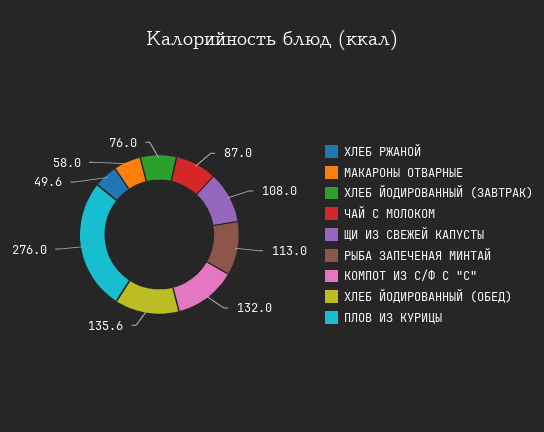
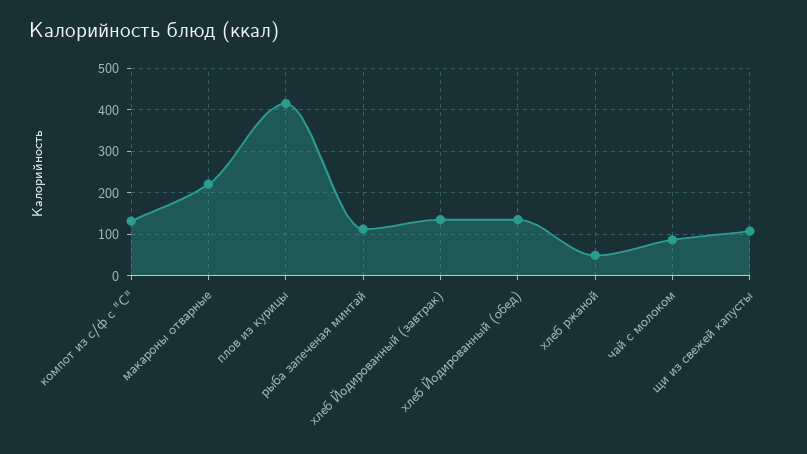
  {
    "ХЛЕБ РЖАНОЙ": 49.6,
-   "МАКАРОНЫ ОТВАРНЫЕ": 58,
+   "МАКАРОНЫ ОТВАРНЫЕ": 220,
-   "ХЛЕБ ЙОДИРОВАННЫЙ (ЗАВТРАК)": 76,
+   "ХЛЕБ ЙОДИРОВАННЫЙ (ЗАВТРАК)": 140,
    "ЧАЙ С МОЛОКОМ": 87,
    "ЩИ ИЗ СВЕЖЕЙ КАПУСТЫ": 108,
    "РЫБА ЗАПЕЧЕНАЯ МИНТАЙ": 113,
    "КОМПОТ ИЗ С/Ф С \"С\"": 132,
    "ХЛЕБ ЙОДИРОВАННЫЙ (ОБЕД)": 135.6,
-   "ПЛОВ ИЗ КУРИЦЫ": 276
+   "ПЛОВ ИЗ КУРИЦЫ": 420
  }

